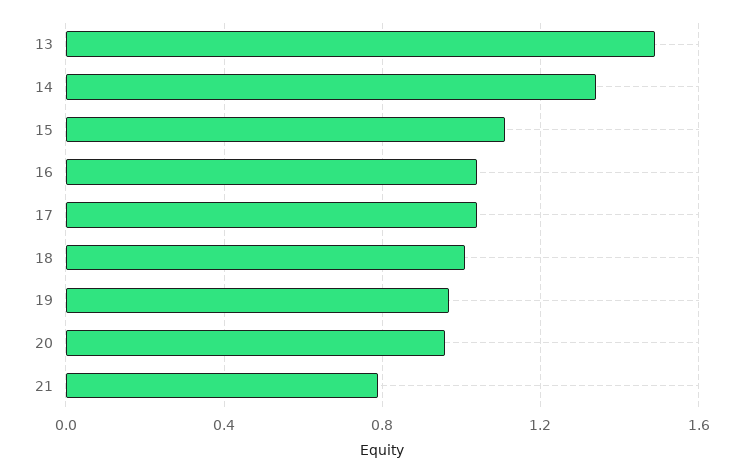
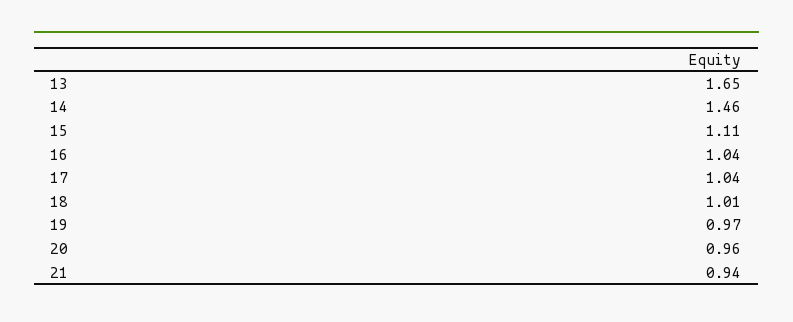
  {
-   "13": 1.5,
+   "13": 1.65,
-   "14": 1.35,
+   "14": 1.46,
    "15": 1.11,
    "16": 1.04,
    "17": 1.04,
    "18": 1.01,
    "19": 0.97,
    "20": 0.96,
-   "21": 0.8
+   "21": 0.94
  }

